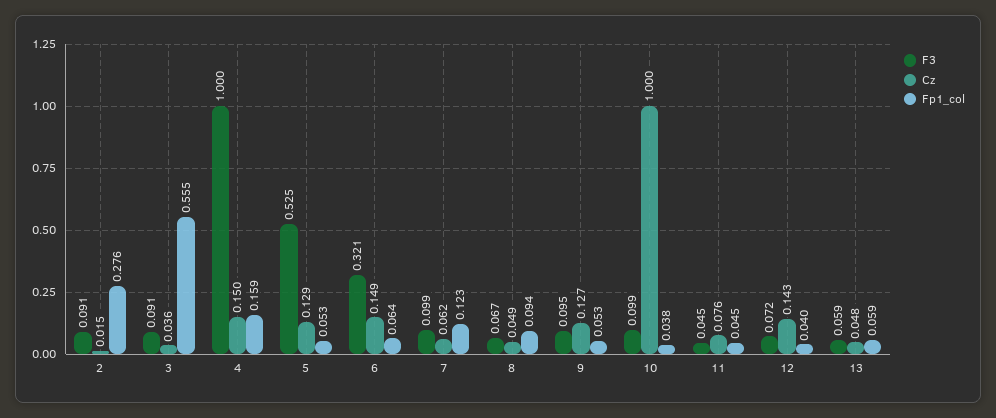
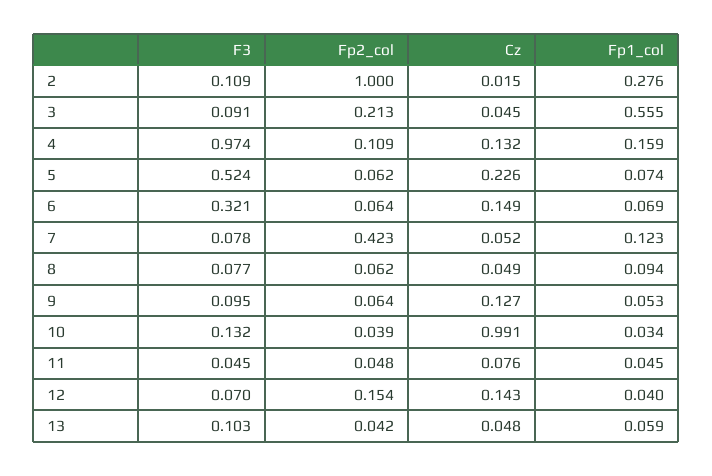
  {
    "F3": {
-     "2": 0.091,
+     "2": 0.109,
      "3": 0.091,
-     "4": 1,
+     "4": 0.974,
-     "5": 0.525,
+     "5": 0.524,
      "6": 0.321,
-     "7": 0.099,
+     "7": 0.078,
-     "8": 0.067,
+     "8": 0.077,
      "9": 0.095,
-     "10": 0.099,
+     "10": 0.132,
      "11": 0.045,
-     "12": 0.072,
+     "12": 0.07,
-     "13": 0.059
+     "13": 0.103
    },
    "Cz": {
      "2": 0.015,
-     "3": 0.036,
+     "3": 0.045,
-     "4": 0.15,
+     "4": 0.132,
-     "5": 0.129,
+     "5": 0.226,
      "6": 0.149,
-     "7": 0.062,
+     "7": 0.052,
      "8": 0.049,
      "9": 0.127,
-     "10": 1,
+     "10": 0.991,
      "11": 0.076,
      "12": 0.143,
      "13": 0.048
    },
    "Fp1_col": {
      "2": 0.276,
      "3": 0.555,
      "4": 0.159,
-     "5": 0.053,
+     "5": 0.074,
-     "6": 0.064,
+     "6": 0.069,
      "7": 0.123,
      "8": 0.094,
      "9": 0.053,
-     "10": 0.038,
+     "10": 0.034,
      "11": 0.045,
      "12": 0.04,
      "13": 0.059
-   }
+   },
+   "Fp2_col": {
+     "2": 1,
+     "3": 0.213,
+     "4": 0.109,
+     "5": 0.062,
+     "6": 0.064,
+     "7": 0.423,
+     "8": 0.062,
+     "9": 0.064,
+     "10": 0.039,
+     "11": 0.048,
+     "12": 0.154,
+     "13": 0.042
+   }
  }

